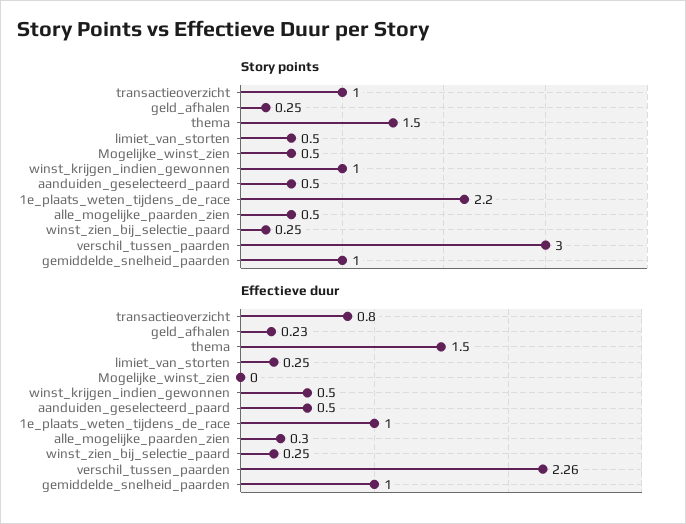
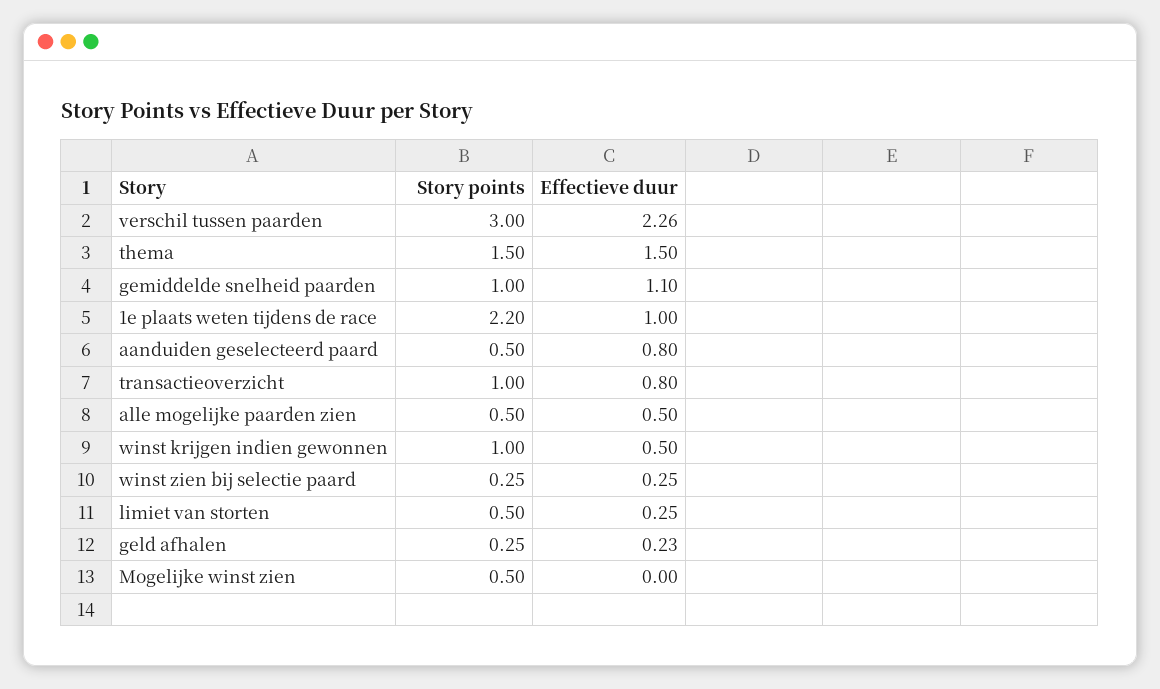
  {
    "Story points": {
      "transactieoverzicht": 1,
      "geld_afhalen": 0.25,
      "thema": 1.5,
      "limiet_van_storten": 0.5,
      "Mogelijke_winst_zien": 0.5,
      "winst_krijgen_indien_gewonnen": 1,
      "aanduiden_geselecteerd_paard": 0.5,
      "1e_plaats_weten_tijdens_de_race": 2.2,
      "alle_mogelijke_paarden_zien": 0.5,
      "winst_zien_bij_selectie_paard": 0.25,
      "verschil_tussen_paarden": 3,
      "gemiddelde_snelheid_paarden": 1
    },
    "Effectieve duur": {
      "transactieoverzicht": 0.8,
      "geld_afhalen": 0.23,
      "thema": 1.5,
      "limiet_van_storten": 0.25,
      "Mogelijke_winst_zien": 0,
      "winst_krijgen_indien_gewonnen": 0.5,
-     "aanduiden_geselecteerd_paard": 0.5,
+     "aanduiden_geselecteerd_paard": 0.8,
      "1e_plaats_weten_tijdens_de_race": 1,
-     "alle_mogelijke_paarden_zien": 0.3,
+     "alle_mogelijke_paarden_zien": 0.5,
      "winst_zien_bij_selectie_paard": 0.25,
      "verschil_tussen_paarden": 2.26,
-     "gemiddelde_snelheid_paarden": 1
+     "gemiddelde_snelheid_paarden": 1.1
    }
  }

